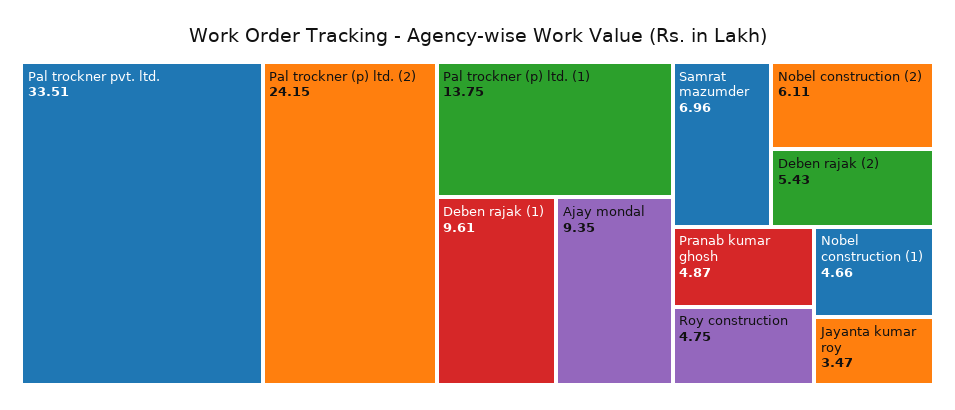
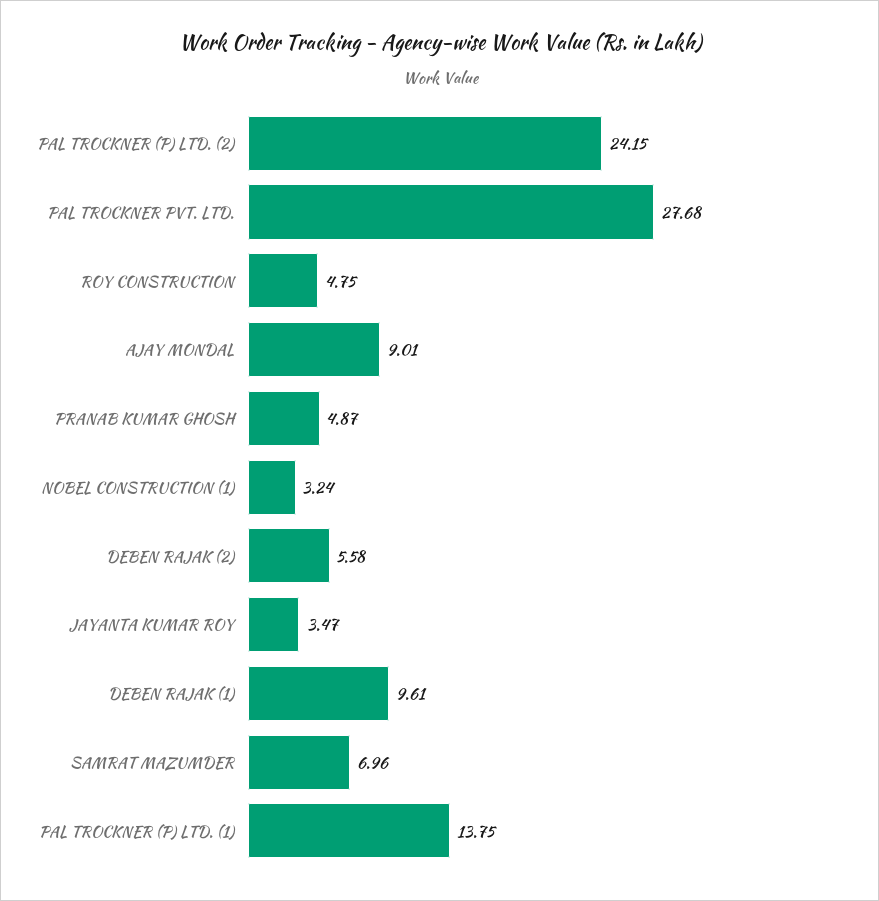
  {
-   "Pal trockner pvt. ltd.": 33.51,
+   "Pal trockner pvt. ltd.": 27.68,
    "Pal trockner (p) ltd. (2)": 24.15,
    "Pal trockner (p) ltd. (1)": 13.75,
    "Deben rajak (1)": 9.61,
-   "Ajay mondal": 9.35,
+   "Ajay mondal": 9.01,
    "Samrat mazumder": 6.96,
-   "Nobel construction (2)": 6.11,
-   "Deben rajak (2)": 5.43,
+   "Deben rajak (2)": 5.58,
    "Pranab kumar ghosh": 4.87,
    "Roy construction": 4.75,
-   "Nobel construction (1)": 4.66,
+   "Nobel construction (1)": 3.24,
    "Jayanta kumar roy": 3.47
  }

